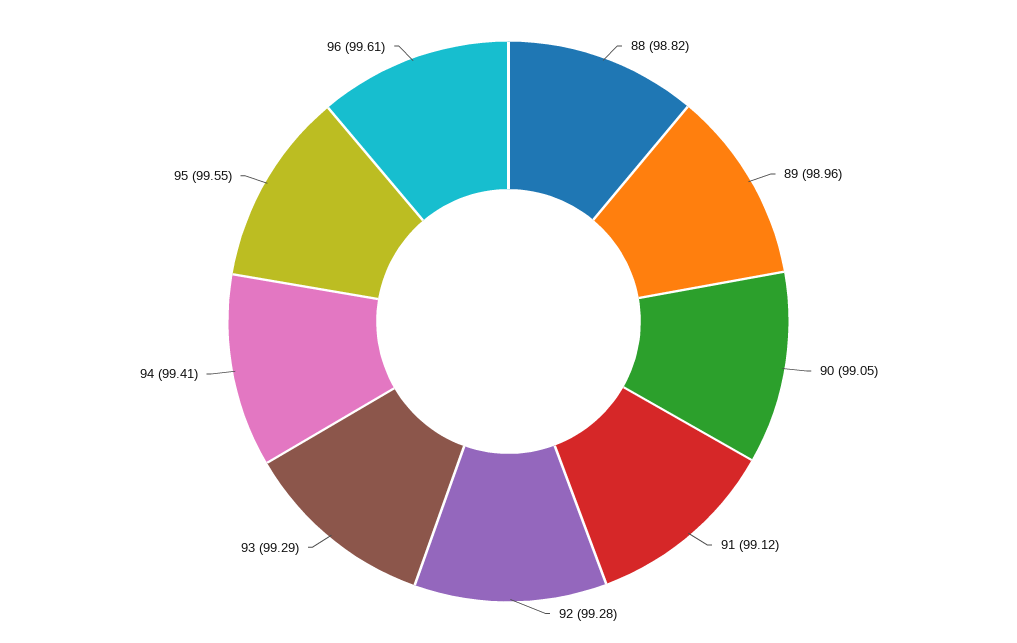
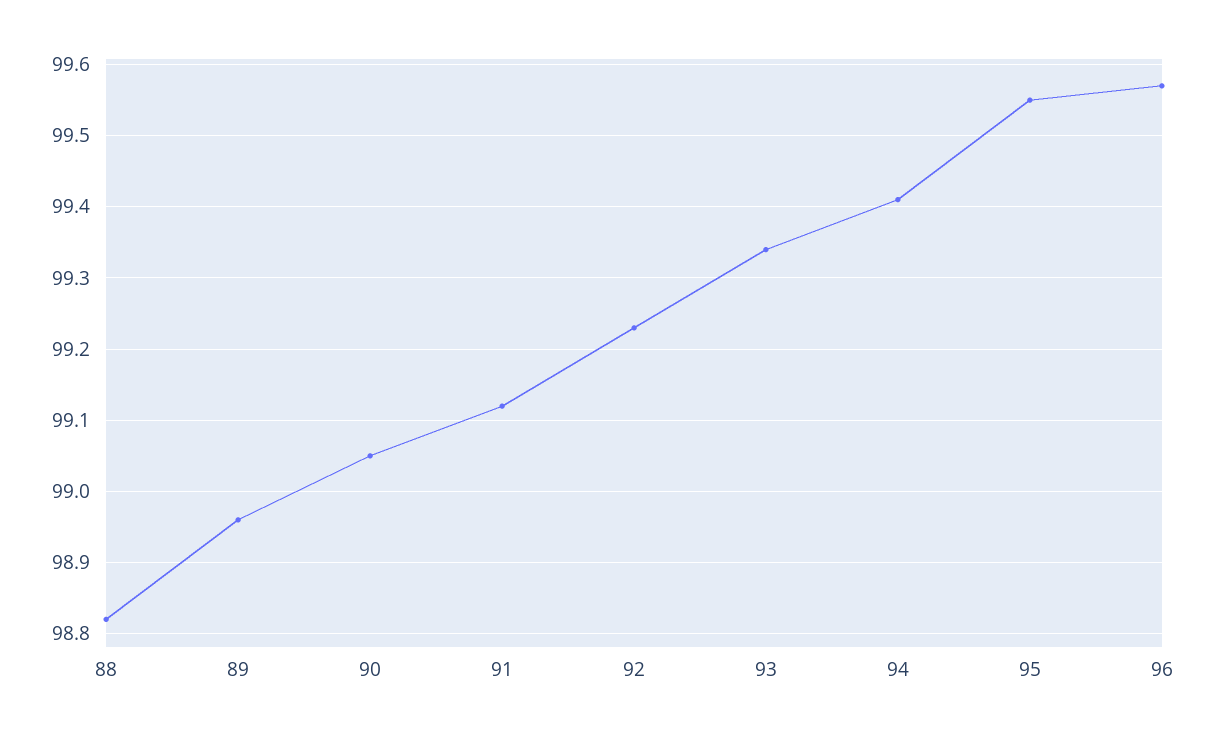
  {
    "88": 98.82,
    "89": 98.96,
    "90": 99.05,
    "91": 99.12,
-   "92": 99.28,
+   "92": 99.23,
-   "93": 99.29,
+   "93": 99.34,
    "94": 99.41,
    "95": 99.55,
-   "96": 99.61
+   "96": 99.57
  }

